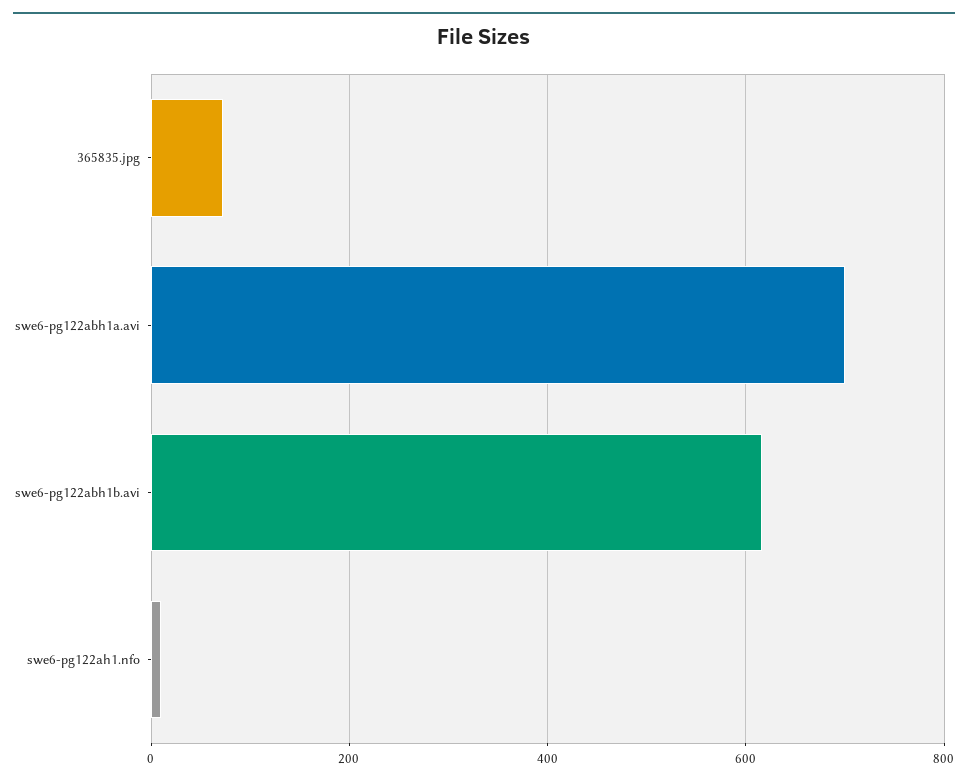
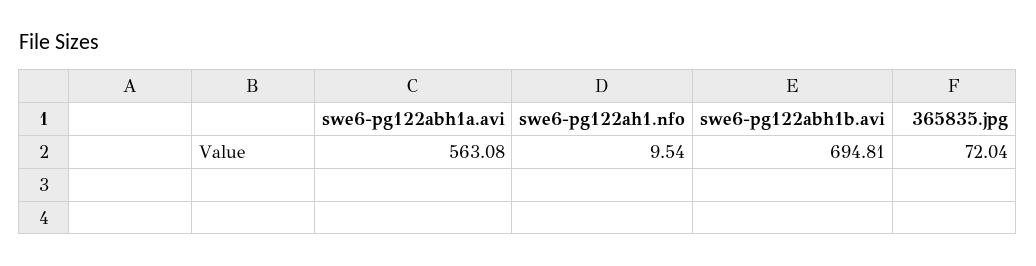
  {
    "365835.jpg": 72.04,
-   "swe6-pg122abh1a.avi": 700,
+   "swe6-pg122abh1a.avi": 563.08,
-   "swe6-pg122abh1b.avi": 620,
+   "swe6-pg122abh1b.avi": 694.81,
    "swe6-pg122ah1.nfo": 9.54
  }

